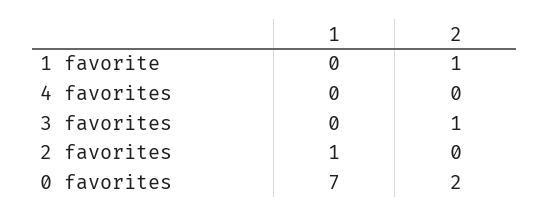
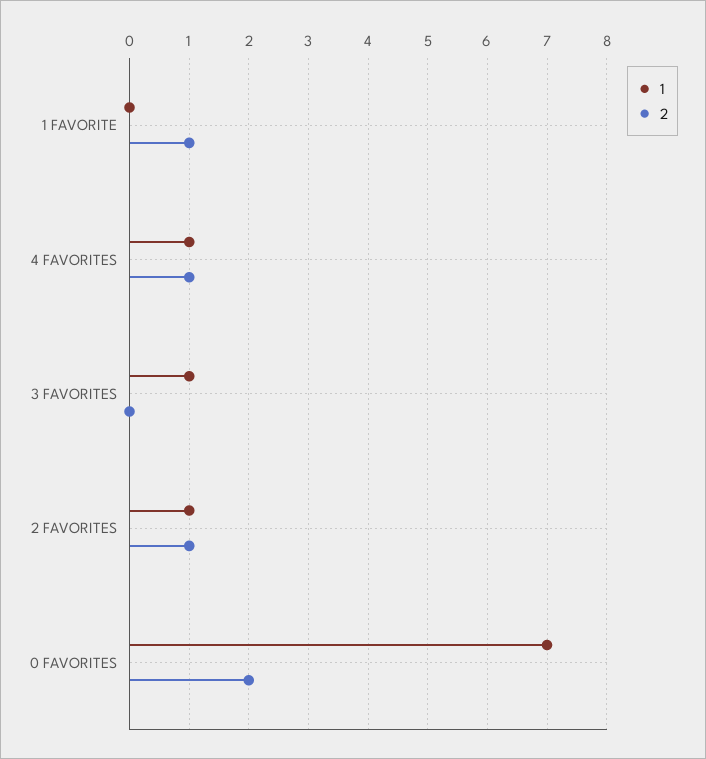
  {
    "1": {
      "1 favorite": 0,
-     "4 favorites": 0,
+     "4 favorites": 1,
-     "3 favorites": 0,
+     "3 favorites": 1,
      "2 favorites": 1,
      "0 favorites": 7
    },
    "2": {
      "1 favorite": 1,
-     "4 favorites": 0,
+     "4 favorites": 1,
-     "3 favorites": 1,
+     "3 favorites": 0,
-     "2 favorites": 0,
+     "2 favorites": 1,
      "0 favorites": 2
    }
  }

